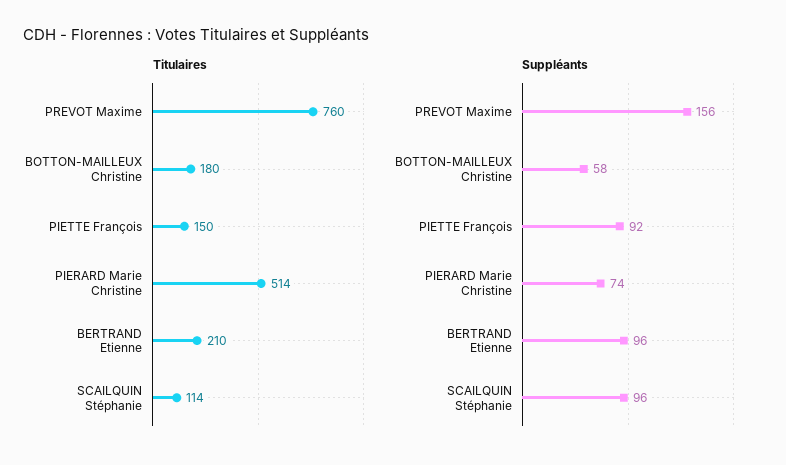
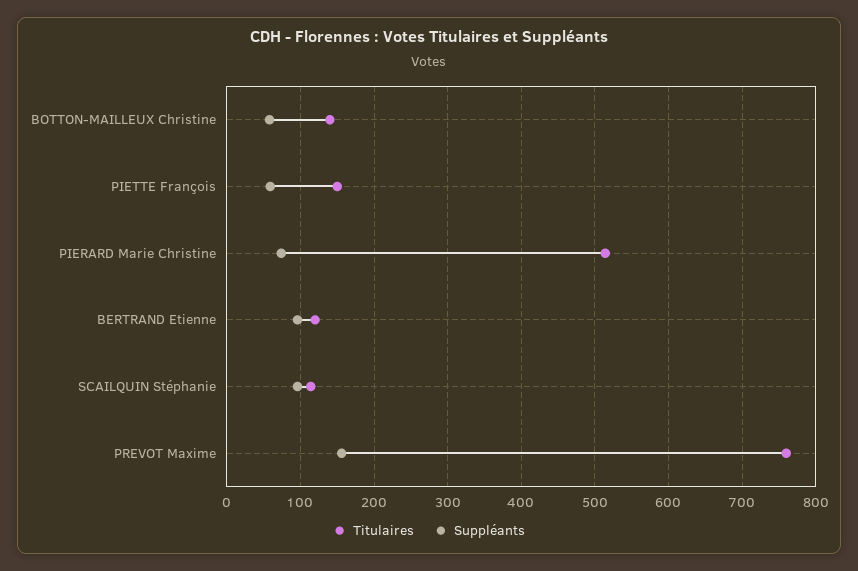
  {
    "Titulaires": {
      "PREVOT Maxime": 760,
-     "BOTTON-MAILLEUX Christine": 180,
+     "BOTTON-MAILLEUX Christine": 140,
      "PIETTE François": 150,
      "PIERARD Marie Christine": 514,
-     "BERTRAND Etienne": 210,
+     "BERTRAND Etienne": 120,
      "SCAILQUIN Stéphanie": 114
    },
    "Suppléants": {
      "PREVOT Maxime": 156,
      "BOTTON-MAILLEUX Christine": 58,
-     "PIETTE François": 92,
+     "PIETTE François": 60,
      "PIERARD Marie Christine": 74,
      "BERTRAND Etienne": 96,
      "SCAILQUIN Stéphanie": 96
    }
  }

